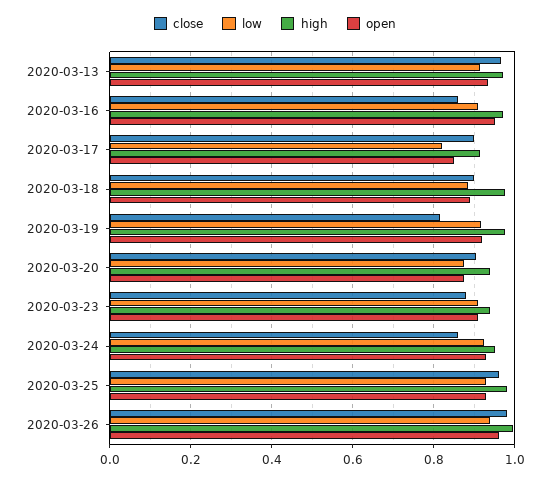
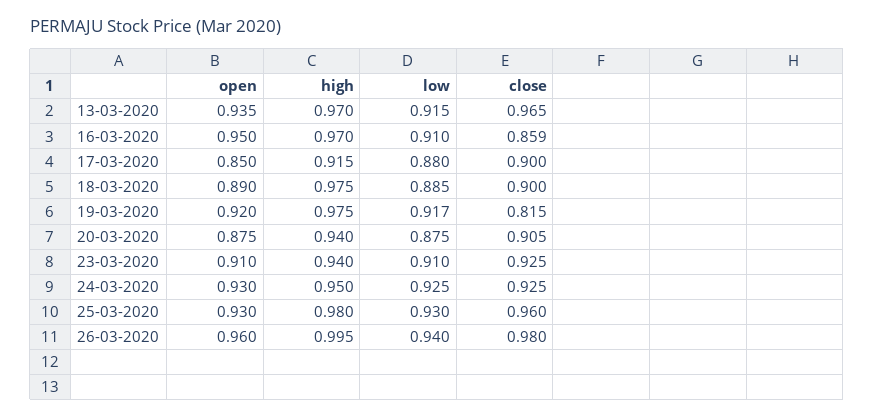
  {
    "close": {
      "2020-03-13": 0.965,
      "2020-03-16": 0.859,
      "2020-03-17": 0.9,
      "2020-03-18": 0.9,
      "2020-03-19": 0.815,
      "2020-03-20": 0.905,
-     "2020-03-23": 0.88,
+     "2020-03-23": 0.925,
-     "2020-03-24": 0.86,
+     "2020-03-24": 0.925,
      "2020-03-25": 0.96,
      "2020-03-26": 0.98
    },
    "low": {
      "2020-03-13": 0.915,
      "2020-03-16": 0.91,
-     "2020-03-17": 0.82,
+     "2020-03-17": 0.88,
      "2020-03-18": 0.885,
      "2020-03-19": 0.917,
      "2020-03-20": 0.875,
      "2020-03-23": 0.91,
      "2020-03-24": 0.925,
      "2020-03-25": 0.93,
      "2020-03-26": 0.94
    },
    "high": {
      "2020-03-13": 0.97,
      "2020-03-16": 0.97,
      "2020-03-17": 0.915,
      "2020-03-18": 0.975,
      "2020-03-19": 0.975,
      "2020-03-20": 0.94,
      "2020-03-23": 0.94,
      "2020-03-24": 0.95,
      "2020-03-25": 0.98,
      "2020-03-26": 0.995
    },
    "open": {
      "2020-03-13": 0.935,
      "2020-03-16": 0.95,
      "2020-03-17": 0.85,
      "2020-03-18": 0.89,
      "2020-03-19": 0.92,
      "2020-03-20": 0.875,
      "2020-03-23": 0.91,
      "2020-03-24": 0.93,
      "2020-03-25": 0.93,
      "2020-03-26": 0.96
    }
  }

